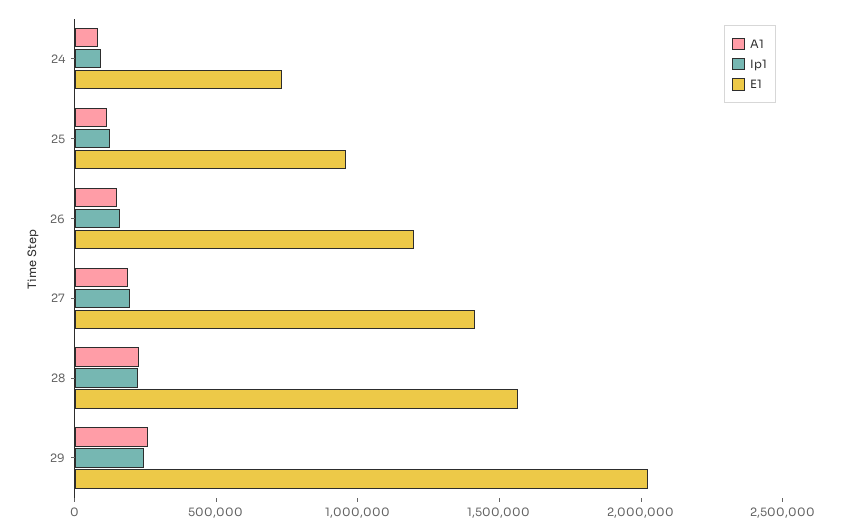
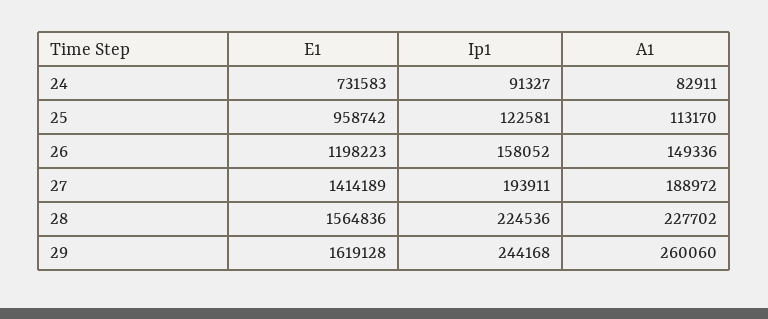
  {
    "A1": {
      "24": 82911,
      "25": 113170,
      "26": 149336,
      "27": 188972,
      "28": 227702,
      "29": 260060
    },
    "Ip1": {
      "24": 91327,
      "25": 122581,
      "26": 158052,
      "27": 193911,
      "28": 224536,
      "29": 244168
    },
    "E1": {
      "24": 731583,
      "25": 958742,
      "26": 1198223,
      "27": 1414189,
      "28": 1564836,
-     "29": 2000000
+     "29": 1619128
    }
  }

